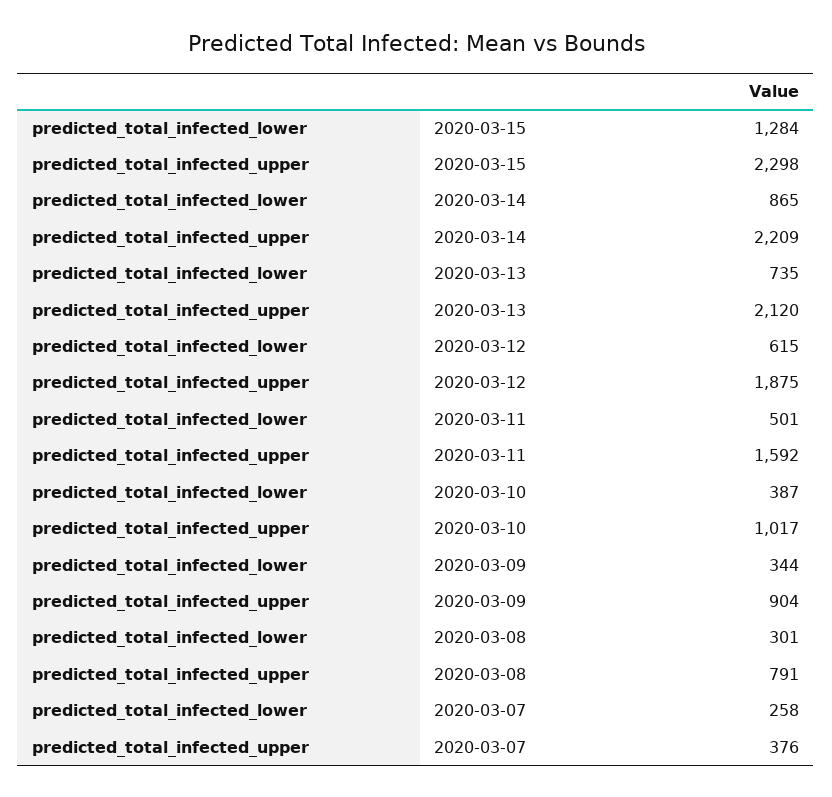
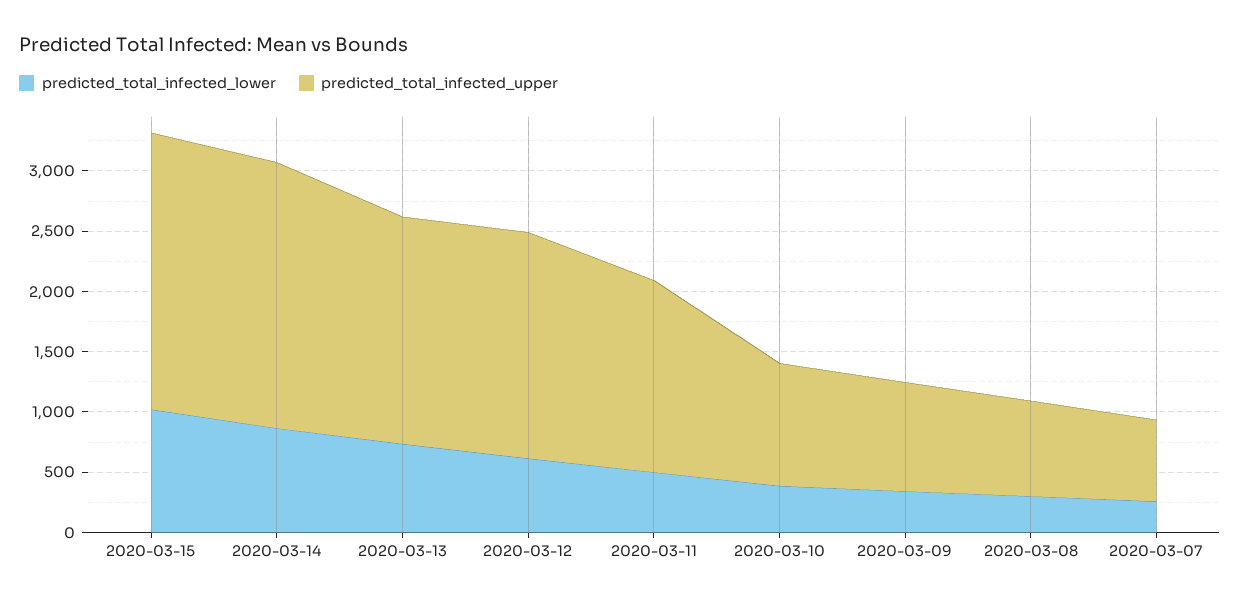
  {
    "predicted_total_infected_lower": {
-     "2020-03-15": 1284,
+     "2020-03-15": 1000,
      "2020-03-14": 865,
      "2020-03-13": 735,
      "2020-03-12": 615,
      "2020-03-11": 501,
      "2020-03-10": 387,
      "2020-03-09": 344,
      "2020-03-08": 301,
      "2020-03-07": 258
    },
    "predicted_total_infected_upper": {
      "2020-03-15": 2298,
      "2020-03-14": 2209,
-     "2020-03-13": 2120,
+     "2020-03-13": 1900,
      "2020-03-12": 1875,
      "2020-03-11": 1592,
      "2020-03-10": 1017,
      "2020-03-09": 904,
      "2020-03-08": 791,
-     "2020-03-07": 376
+     "2020-03-07": 700
    }
  }

